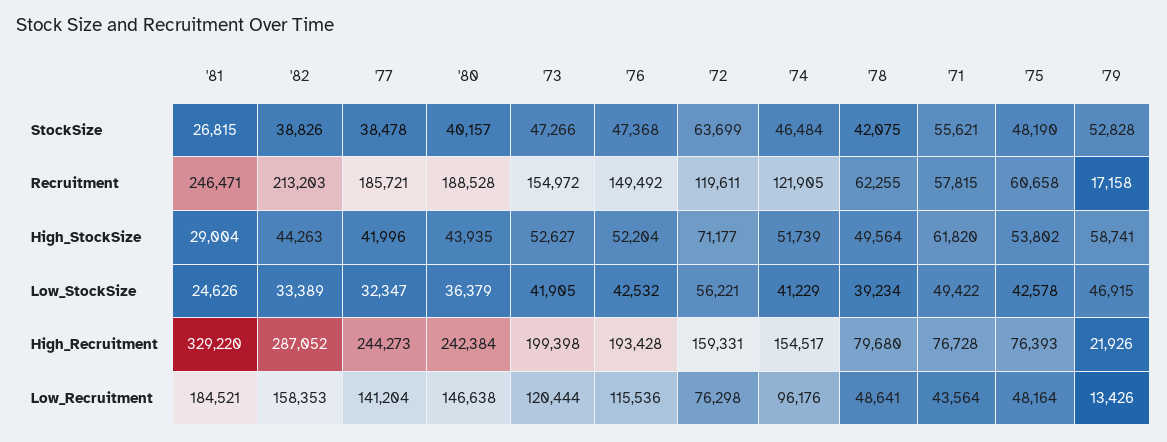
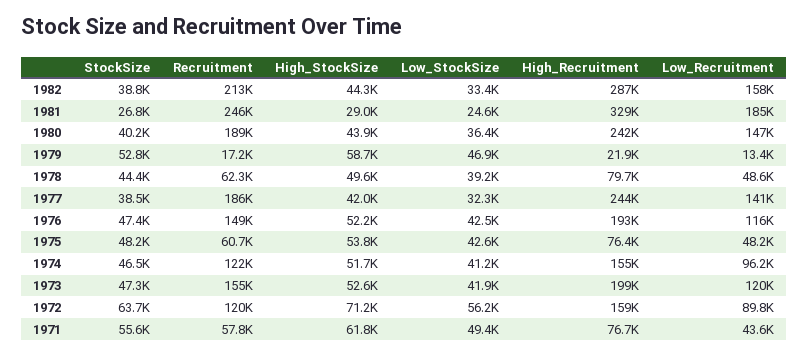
  {
    "'81": {
      "StockSize": 26815,
      "Recruitment": 246471,
      "High_StockSize": 29004,
      "Low_StockSize": 24626,
      "High_Recruitment": 329220,
      "Low_Recruitment": 184521
    },
    "'82": {
      "StockSize": 38826,
      "Recruitment": 213203,
      "High_StockSize": 44263,
      "Low_StockSize": 33389,
      "High_Recruitment": 287052,
      "Low_Recruitment": 158353
    },
    "'77": {
      "StockSize": 38478,
      "Recruitment": 185721,
      "High_StockSize": 41996,
      "Low_StockSize": 32347,
      "High_Recruitment": 244273,
      "Low_Recruitment": 141204
    },
    "'80": {
      "StockSize": 40157,
      "Recruitment": 188528,
      "High_StockSize": 43935,
      "Low_StockSize": 36379,
      "High_Recruitment": 242384,
      "Low_Recruitment": 146638
    },
    "'73": {
      "StockSize": 47266,
      "Recruitment": 154972,
      "High_StockSize": 52627,
      "Low_StockSize": 41905,
      "High_Recruitment": 199398,
      "Low_Recruitment": 120444
    },
    "'76": {
      "StockSize": 47368,
      "Recruitment": 149492,
      "High_StockSize": 52204,
      "Low_StockSize": 42532,
      "High_Recruitment": 193428,
      "Low_Recruitment": 115536
    },
    "'72": {
      "StockSize": 63699,
      "Recruitment": 119611,
      "High_StockSize": 71177,
      "Low_StockSize": 56221,
      "High_Recruitment": 159331,
-     "Low_Recruitment": 76298
+     "Low_Recruitment": 89800
    },
    "'74": {
      "StockSize": 46484,
      "Recruitment": 121905,
      "High_StockSize": 51739,
      "Low_StockSize": 41229,
      "High_Recruitment": 154517,
      "Low_Recruitment": 96176
    },
    "'78": {
-     "StockSize": 42075,
+     "StockSize": 44400,
      "Recruitment": 62255,
      "High_StockSize": 49564,
      "Low_StockSize": 39234,
      "High_Recruitment": 79680,
      "Low_Recruitment": 48641
    },
    "'71": {
      "StockSize": 55621,
      "Recruitment": 57815,
      "High_StockSize": 61820,
      "Low_StockSize": 49422,
      "High_Recruitment": 76728,
      "Low_Recruitment": 43564
    },
    "'75": {
      "StockSize": 48190,
      "Recruitment": 60658,
      "High_StockSize": 53802,
      "Low_StockSize": 42578,
      "High_Recruitment": 76393,
      "Low_Recruitment": 48164
    },
    "'79": {
      "StockSize": 52828,
      "Recruitment": 17158,
      "High_StockSize": 58741,
      "Low_StockSize": 46915,
      "High_Recruitment": 21926,
      "Low_Recruitment": 13426
    }
  }

